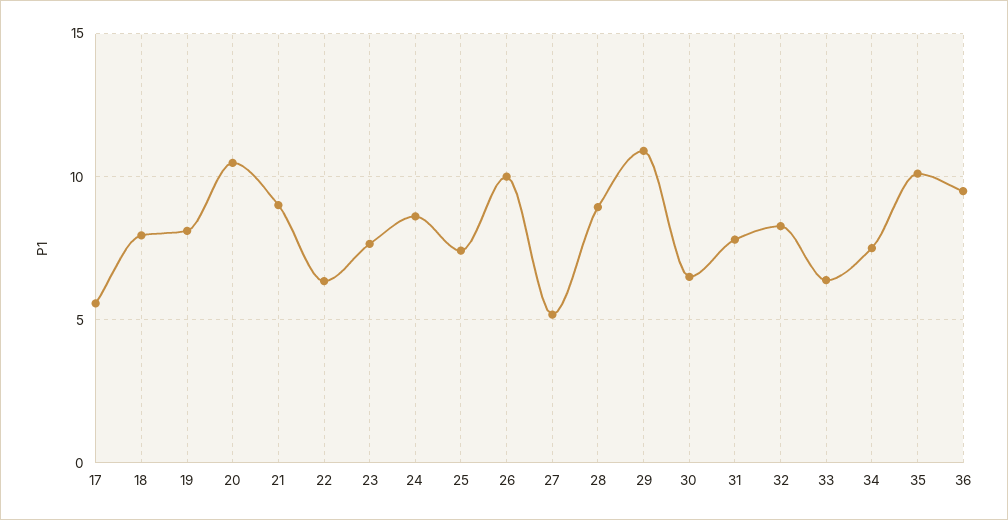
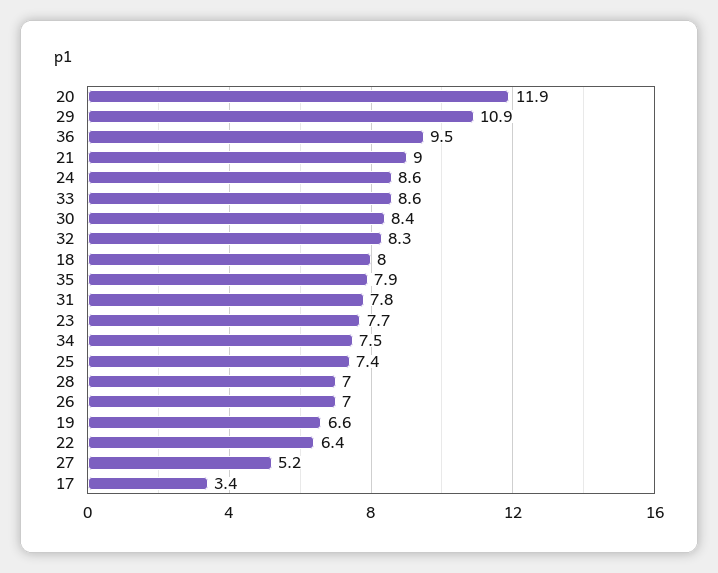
  {
-   "17": 5.5,
+   "17": 3.4,
    "18": 8,
-   "19": 8,
+   "19": 6.6,
-   "20": 10.5,
+   "20": 11.9,
    "21": 9,
    "22": 6.4,
    "23": 7.7,
    "24": 8.6,
    "25": 7.4,
-   "26": 10,
+   "26": 7,
    "27": 5.2,
-   "28": 9,
+   "28": 7,
    "29": 10.9,
-   "30": 6.5,
+   "30": 8.4,
    "31": 7.8,
    "32": 8.3,
-   "33": 6.5,
+   "33": 8.6,
    "34": 7.5,
-   "35": 10,
+   "35": 7.9,
    "36": 9.5
  }

